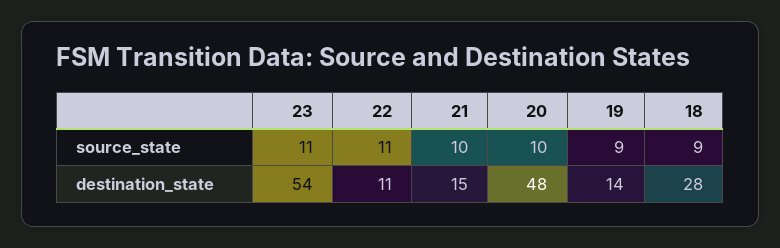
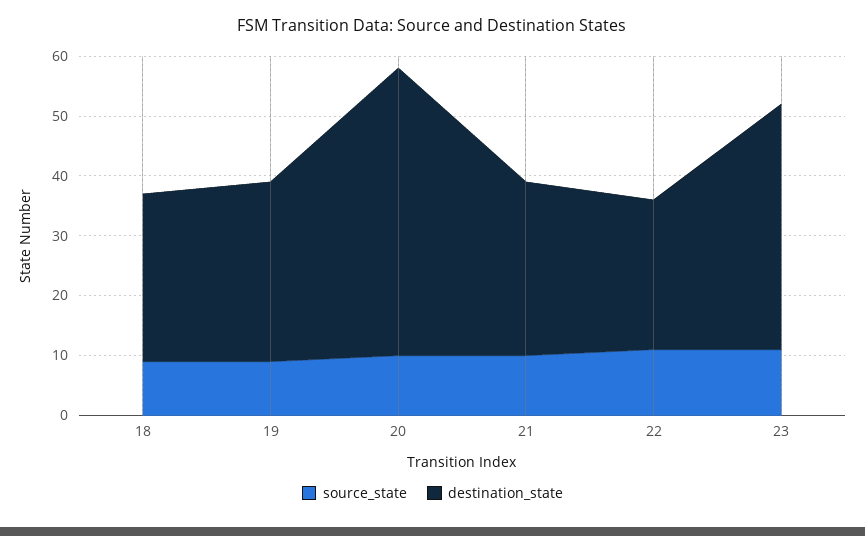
  {
    "source_state": {
      "23": 11,
      "22": 11,
      "21": 10,
      "20": 10,
      "19": 9,
      "18": 9
    },
    "destination_state": {
-     "23": 54,
+     "23": 40,
-     "22": 11,
+     "22": 25,
-     "21": 15,
+     "21": 30,
      "20": 48,
-     "19": 14,
+     "19": 30,
      "18": 28
    }
  }

